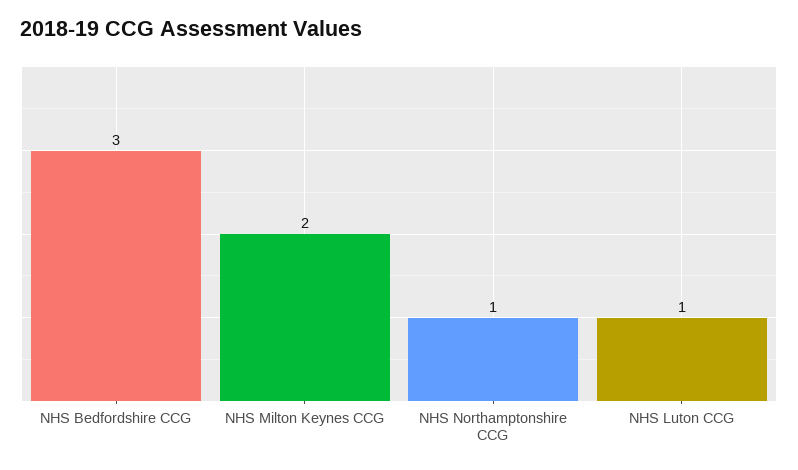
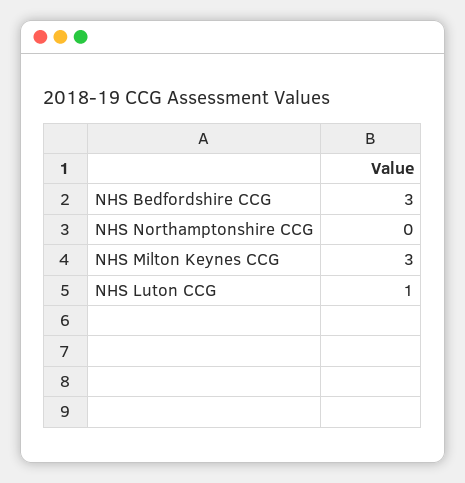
  {
    "NHS Bedfordshire CCG": 3,
-   "NHS Milton Keynes CCG": 2,
+   "NHS Milton Keynes CCG": 3,
-   "NHS Northamptonshire CCG": 1,
+   "NHS Northamptonshire CCG": 0,
    "NHS Luton CCG": 1
  }

